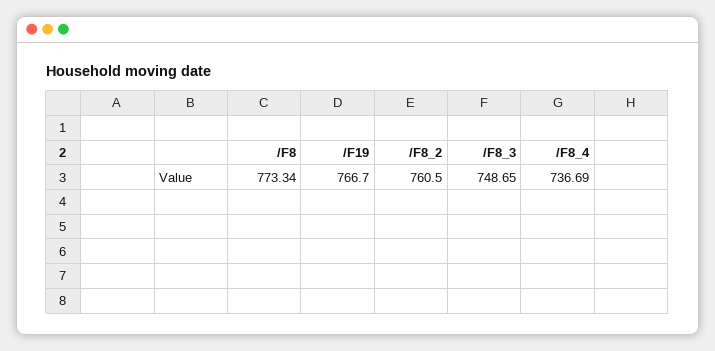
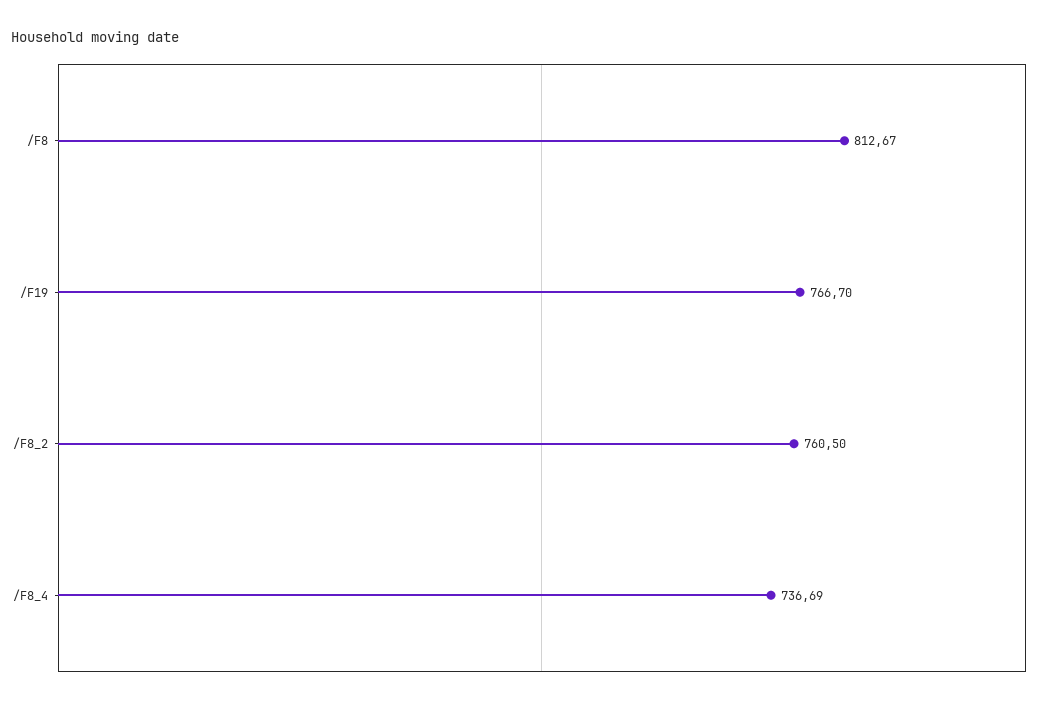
  {
-   "/F8": 773.34,
+   "/F8": 812.67,
    "/F19": 766.7,
    "/F8_2": 760.5,
-   "/F8_3": 748.65,
    "/F8_4": 736.69
  }

